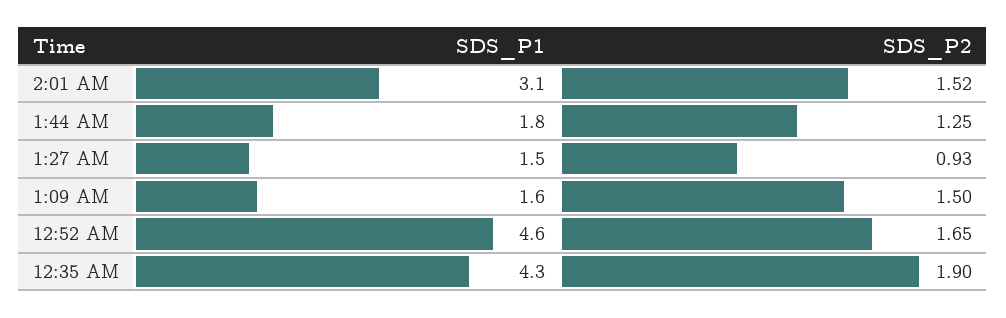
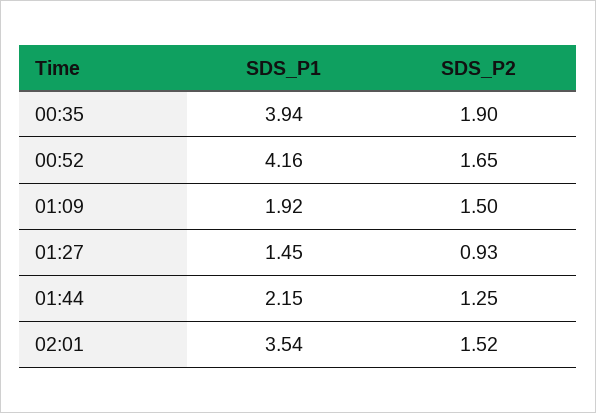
  {
    "SDS_P1": {
-     "2:01 AM": 3.1,
+     "2:01 AM": 3.54,
-     "1:44 AM": 1.8,
+     "1:44 AM": 2.15,
      "1:27 AM": 1.45,
-     "1:09 AM": 1.6,
+     "1:09 AM": 1.92,
-     "12:52 AM": 4.6,
+     "12:52 AM": 4.16,
-     "12:35 AM": 4.3
+     "12:35 AM": 3.94
    },
    "SDS_P2": {
      "2:01 AM": 1.52,
      "1:44 AM": 1.25,
      "1:27 AM": 0.93,
      "1:09 AM": 1.5,
      "12:52 AM": 1.65,
      "12:35 AM": 1.9
    }
  }

